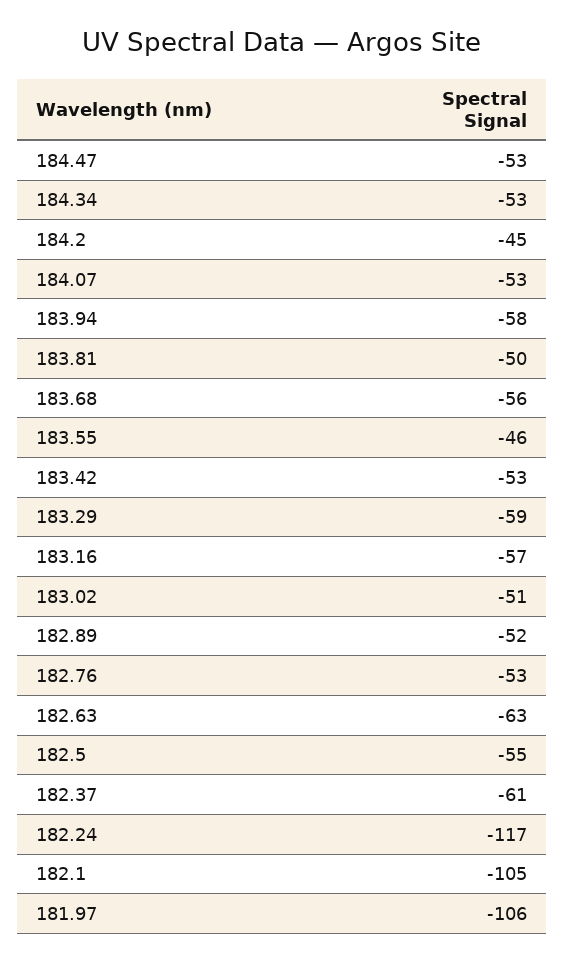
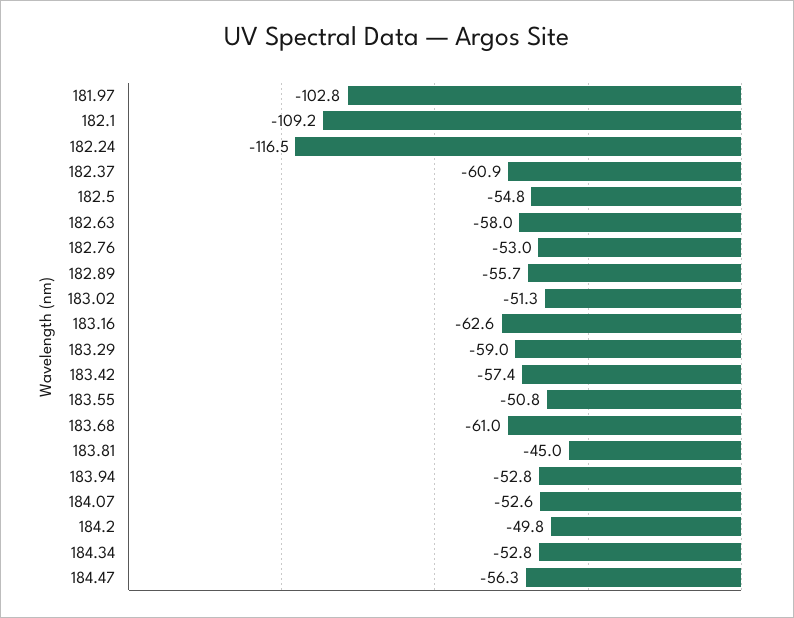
  {
-   "184.47": -53,
+   "184.47": -56.3,
    "184.34": -52.8,
-   "184.2": -45,
+   "184.2": -49.8,
    "184.07": -52.6,
-   "183.94": -58,
+   "183.94": -52.8,
-   "183.81": -50,
+   "183.81": -45,
-   "183.68": -56,
+   "183.68": -61,
-   "183.55": -46,
+   "183.55": -50.8,
-   "183.42": -53,
+   "183.42": -57.4,
    "183.29": -59,
-   "183.16": -57,
+   "183.16": -62.6,
    "183.02": -51.3,
-   "182.89": -52,
+   "182.89": -55.7,
    "182.76": -53,
-   "182.63": -63,
+   "182.63": -58,
    "182.5": -54.8,
    "182.37": -60.9,
    "182.24": -116.5,
-   "182.1": -105,
+   "182.1": -109.2,
-   "181.97": -106
+   "181.97": -102.8
  }

